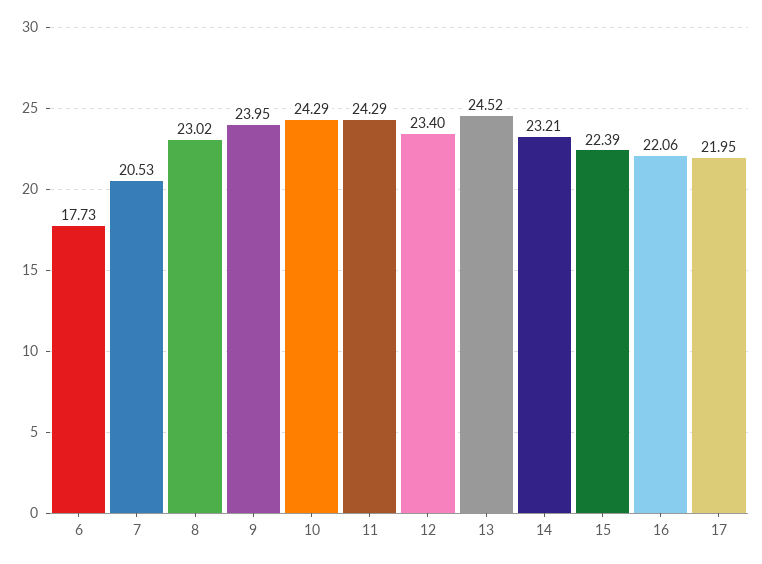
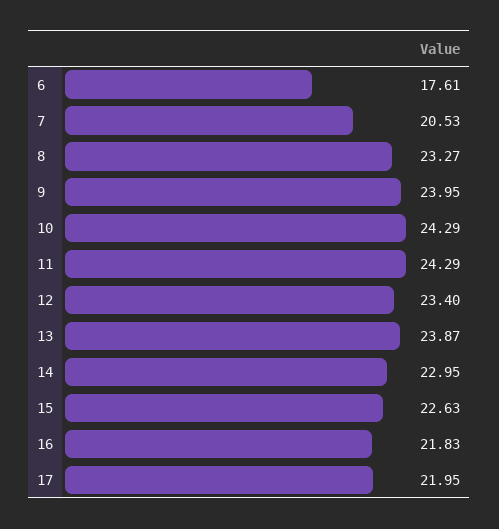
  {
-   "6": 17.73,
+   "6": 17.61,
    "7": 20.53,
-   "8": 23.02,
+   "8": 23.27,
    "9": 23.95,
    "10": 24.29,
    "11": 24.29,
    "12": 23.4,
-   "13": 24.52,
+   "13": 23.87,
-   "14": 23.21,
+   "14": 22.95,
-   "15": 22.39,
+   "15": 22.63,
-   "16": 22.06,
+   "16": 21.83,
    "17": 21.95
  }

